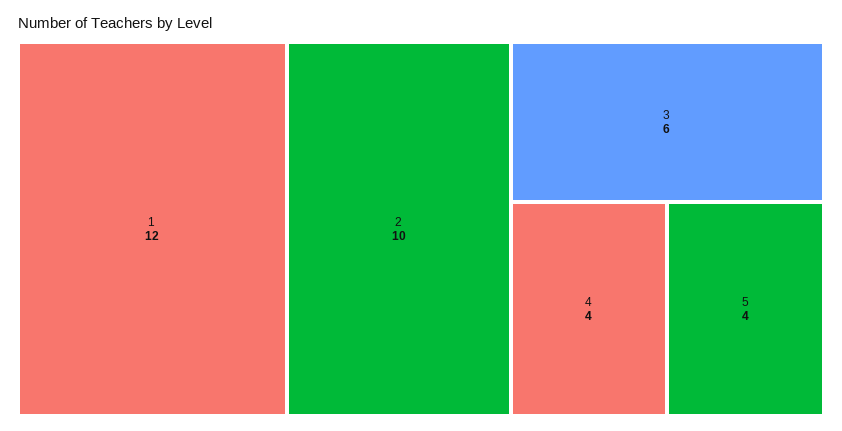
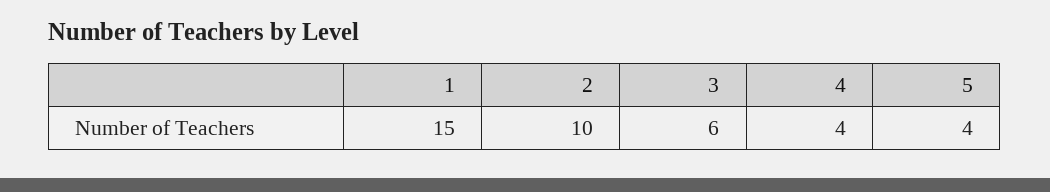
  {
-   "1": 12,
+   "1": 15,
    "2": 10,
    "3": 6,
    "4": 4,
    "5": 4
  }

